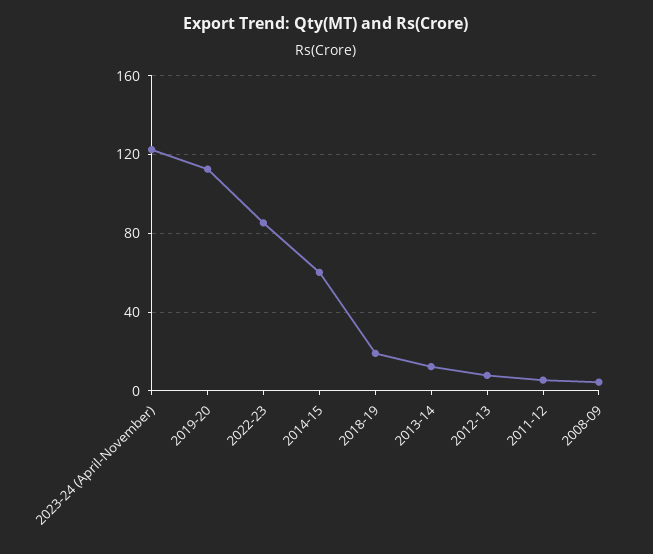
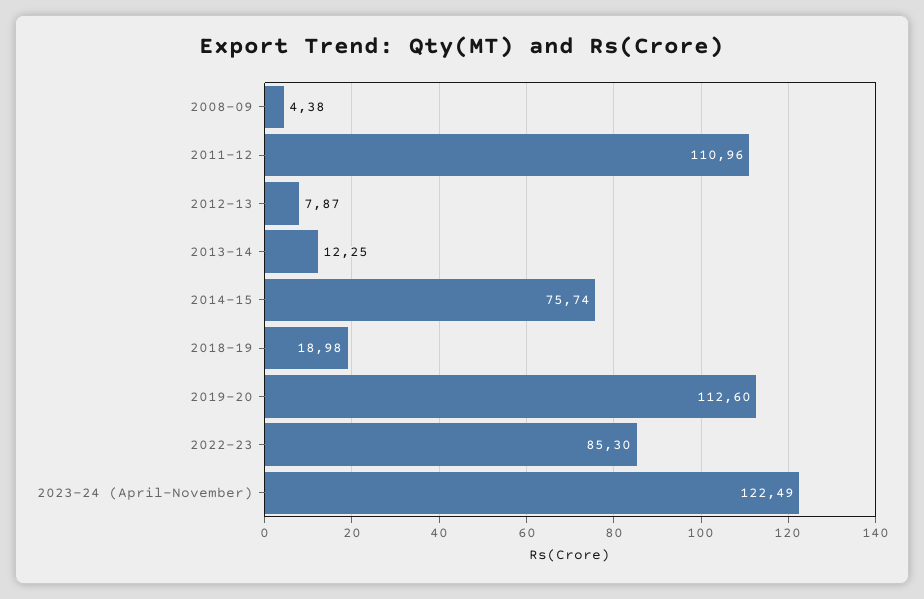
  {
    "2023-24 (April-November)": 122.49,
    "2019-20": 112.6,
    "2022-23": 85.3,
-   "2014-15": 60,
+   "2014-15": 75.74,
    "2018-19": 18.98,
    "2013-14": 12.25,
    "2012-13": 7.87,
-   "2011-12": 5,
+   "2011-12": 110.96,
    "2008-09": 4.38
  }

